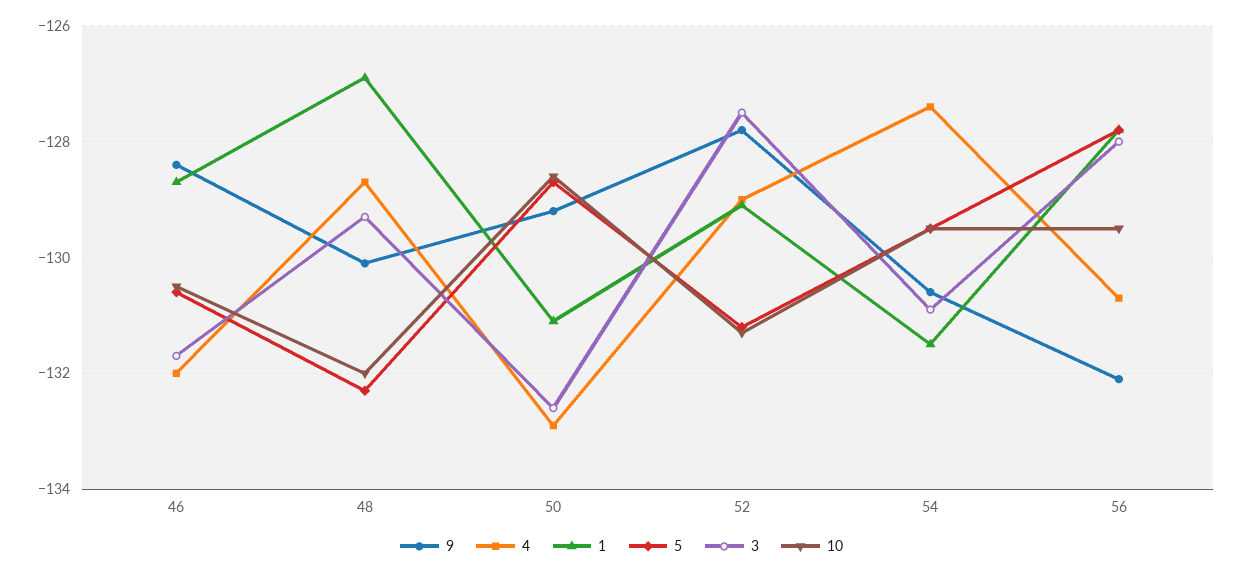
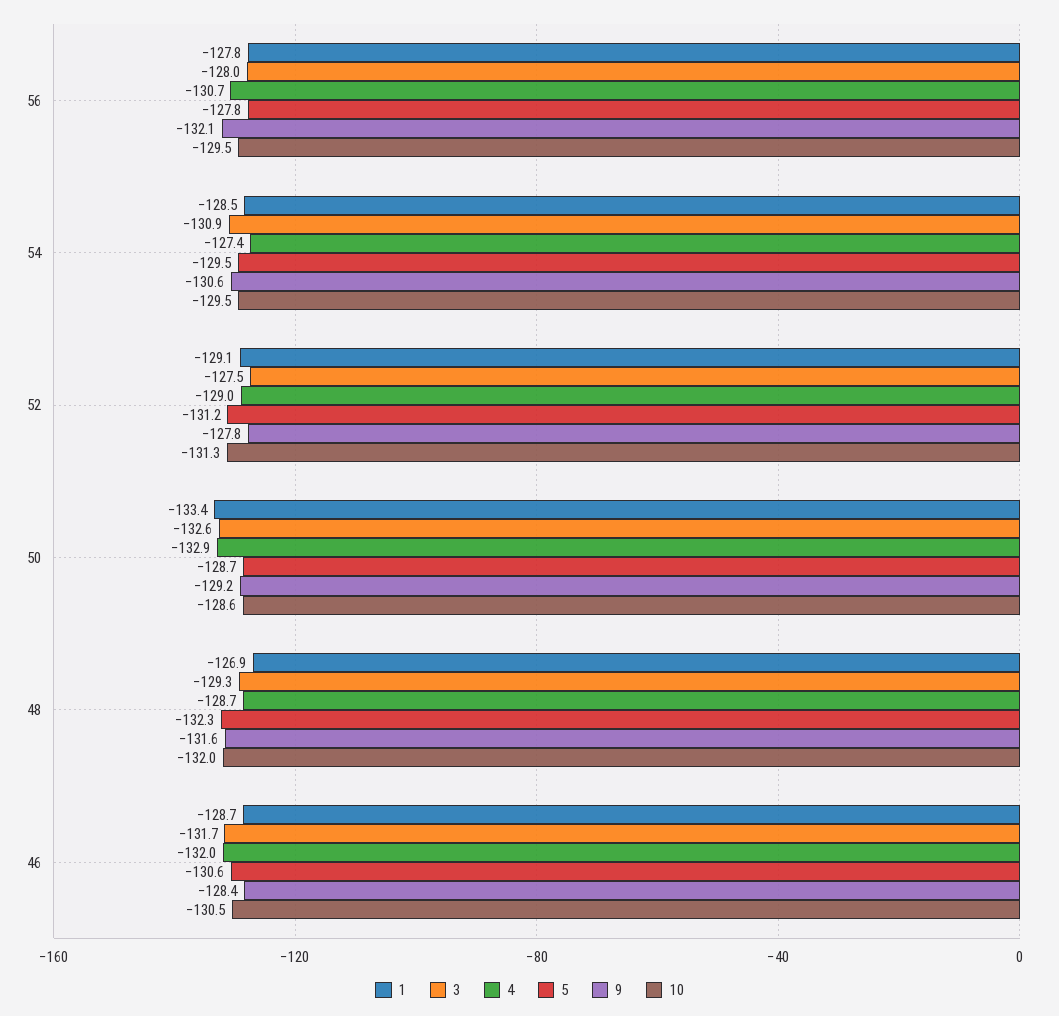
  {
    "9": {
      "46": -128.4,
-     "48": -130,
+     "48": -131.6,
      "50": -129.2,
      "52": -127.8,
      "54": -130.6,
      "56": -132.1
    },
    "4": {
      "46": -132,
      "48": -128.7,
      "50": -132.9,
      "52": -129,
      "54": -127.4,
      "56": -130.7
    },
    "1": {
      "46": -128.7,
      "48": -126.9,
-     "50": -131,
+     "50": -133.4,
      "52": -129.1,
-     "54": -131.5,
+     "54": -128.5,
      "56": -127.8
    },
    "5": {
      "46": -130.6,
      "48": -132.3,
      "50": -128.7,
      "52": -131.2,
      "54": -129.5,
      "56": -127.8
    },
    "3": {
      "46": -131.7,
      "48": -129.3,
      "50": -132.6,
      "52": -127.5,
      "54": -130.9,
      "56": -128
    },
    "10": {
      "46": -130.5,
      "48": -132,
      "50": -128.6,
      "52": -131.3,
      "54": -129.5,
      "56": -129.5
    }
  }

